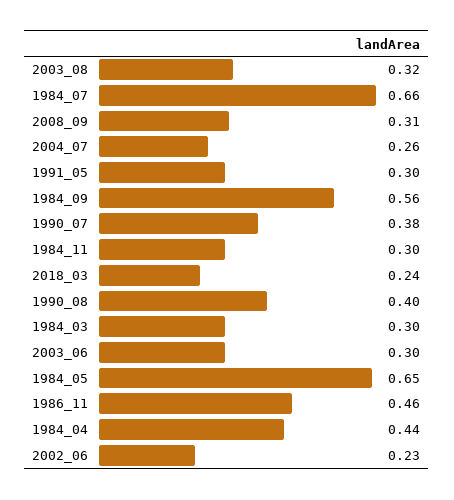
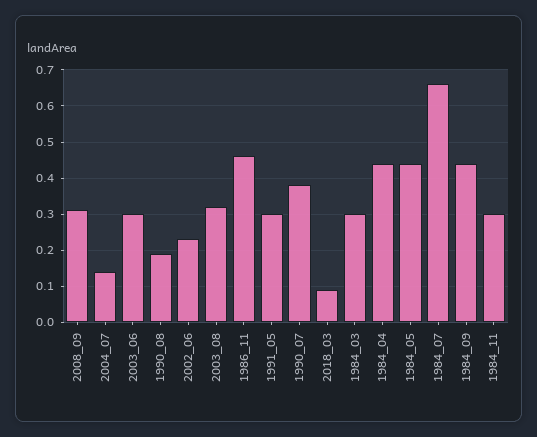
  {
    "2003_08": 0.32,
    "1984_07": 0.66,
    "2008_09": 0.31,
-   "2004_07": 0.26,
+   "2004_07": 0.15,
    "1991_05": 0.3,
-   "1984_09": 0.56,
+   "1984_09": 0.45,
    "1990_07": 0.38,
    "1984_11": 0.3,
-   "2018_03": 0.24,
+   "2018_03": 0.1,
-   "1990_08": 0.4,
+   "1990_08": 0.2,
    "1984_03": 0.3,
    "2003_06": 0.3,
-   "1984_05": 0.65,
+   "1984_05": 0.45,
    "1986_11": 0.46,
    "1984_04": 0.44,
    "2002_06": 0.23
  }

